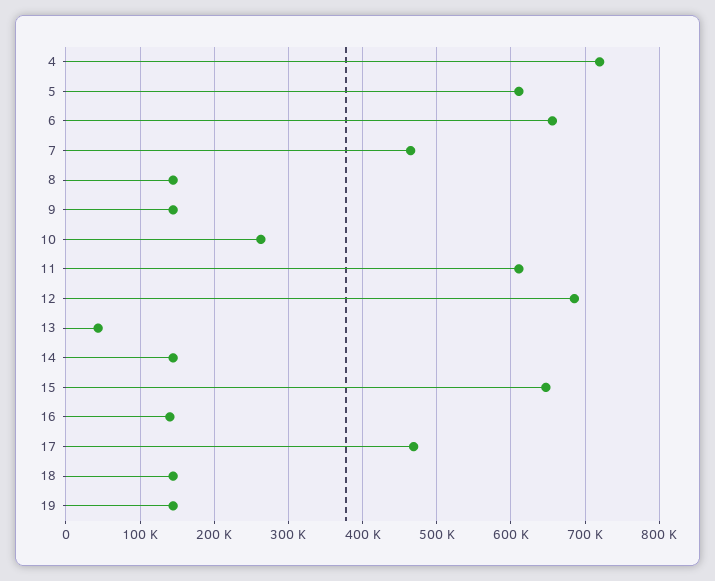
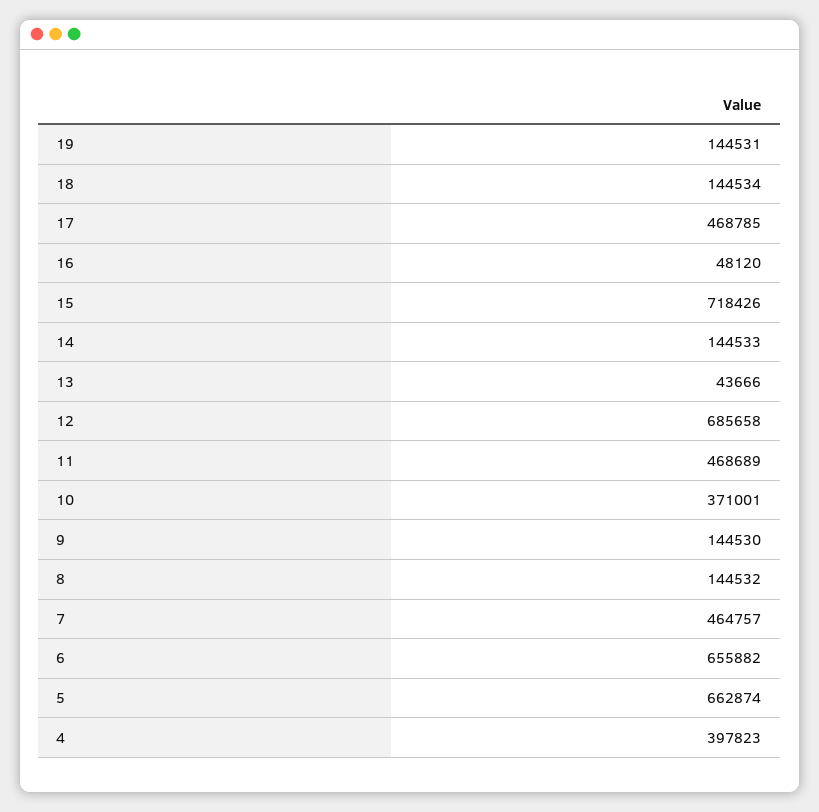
  {
-   "4": 720000,
+   "4": 397823,
-   "5": 610000,
+   "5": 662874,
    "6": 655882,
    "7": 464757,
    "8": 144532,
    "9": 144530,
-   "10": 260000,
+   "10": 371001,
-   "11": 610000,
+   "11": 468689,
    "12": 685658,
    "13": 43666,
    "14": 144533,
-   "15": 650000,
+   "15": 718426,
-   "16": 140000,
+   "16": 48120,
    "17": 468785,
    "18": 144534,
    "19": 144531
  }

